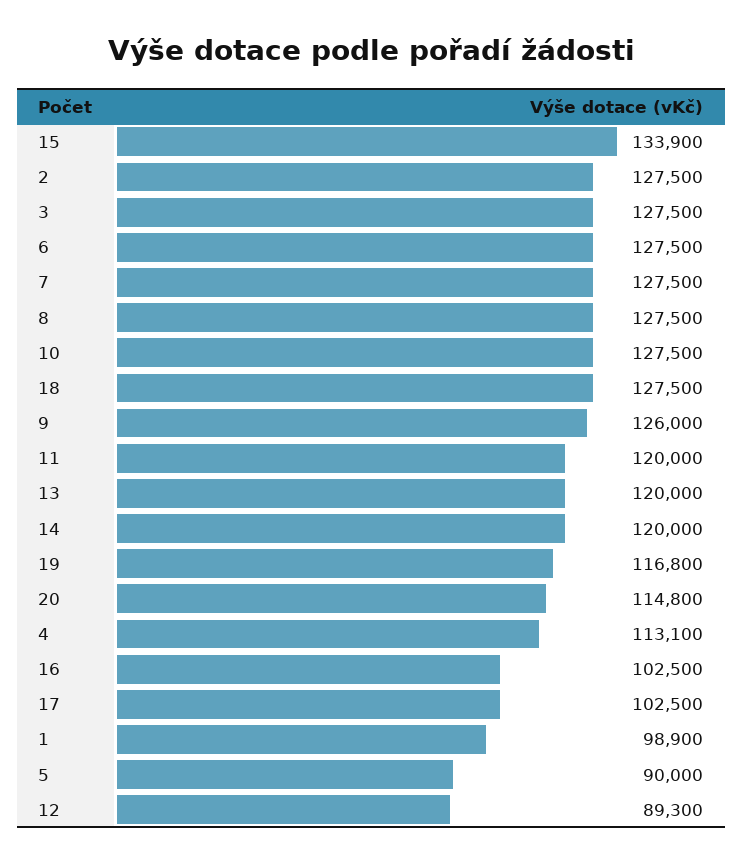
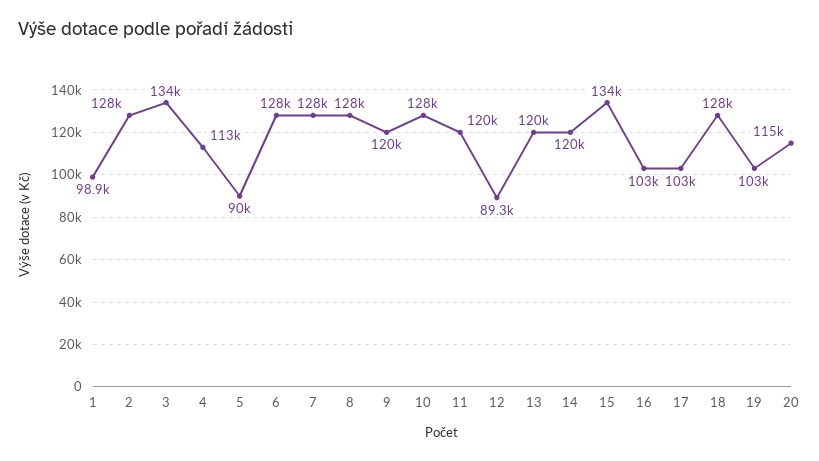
  {
    "15": 133900,
    "2": 127500,
-   "3": 127500,
+   "3": 134000,
    "6": 127500,
    "7": 127500,
    "8": 127500,
    "10": 127500,
    "18": 127500,
-   "9": 126000,
+   "9": 120000,
    "11": 120000,
    "13": 120000,
    "14": 120000,
-   "19": 116800,
+   "19": 103000,
    "20": 114800,
    "4": 113100,
    "16": 102500,
    "17": 102500,
    "1": 98900,
    "5": 90000,
    "12": 89300
  }

